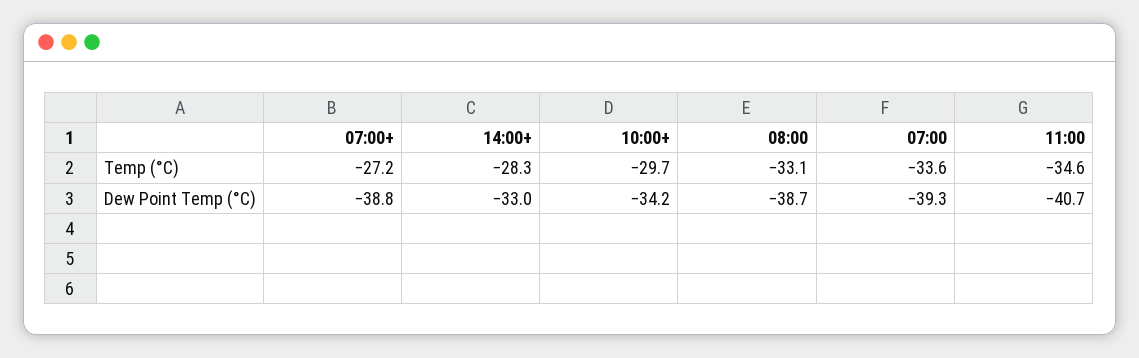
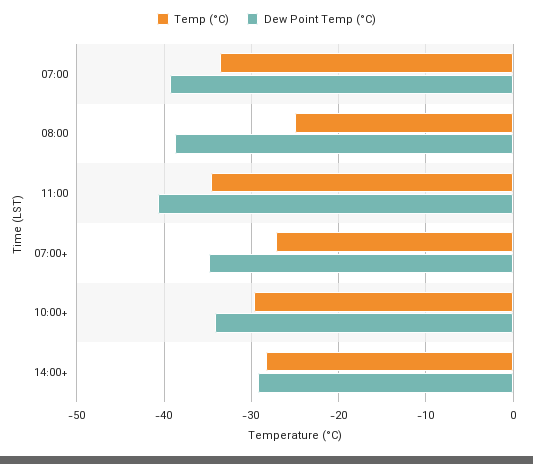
  {
    "Temp (°C)": {
      "07:00+": -27.2,
      "14:00+": -28.3,
      "10:00+": -29.7,
-     "08:00": -33.1,
+     "08:00": -25,
      "07:00": -33.6,
      "11:00": -34.6
    },
    "Dew Point Temp (°C)": {
-     "07:00+": -38.8,
+     "07:00+": -35,
-     "14:00+": -33,
+     "14:00+": -29,
      "10:00+": -34.2,
      "08:00": -38.7,
      "07:00": -39.3,
      "11:00": -40.7
    }
  }

